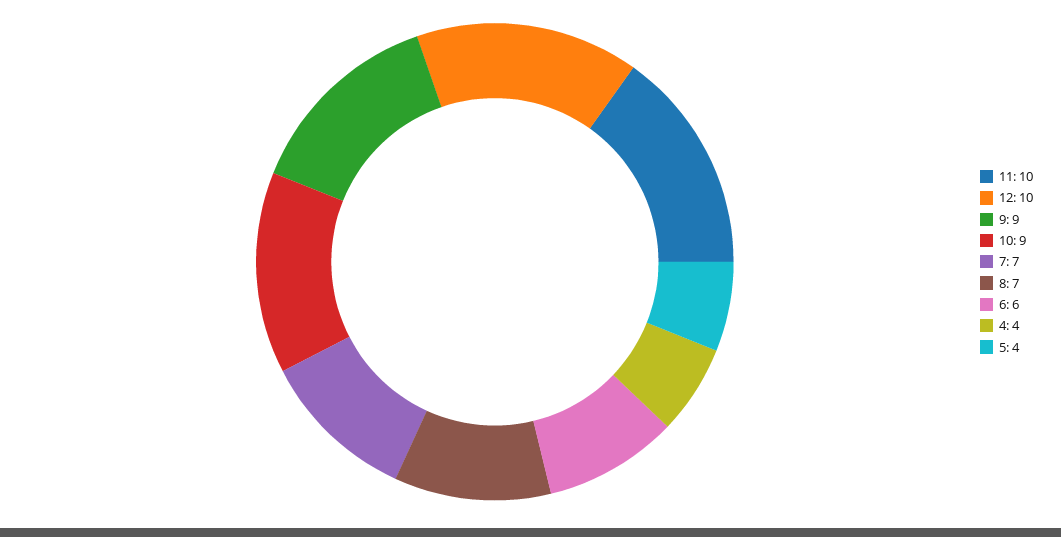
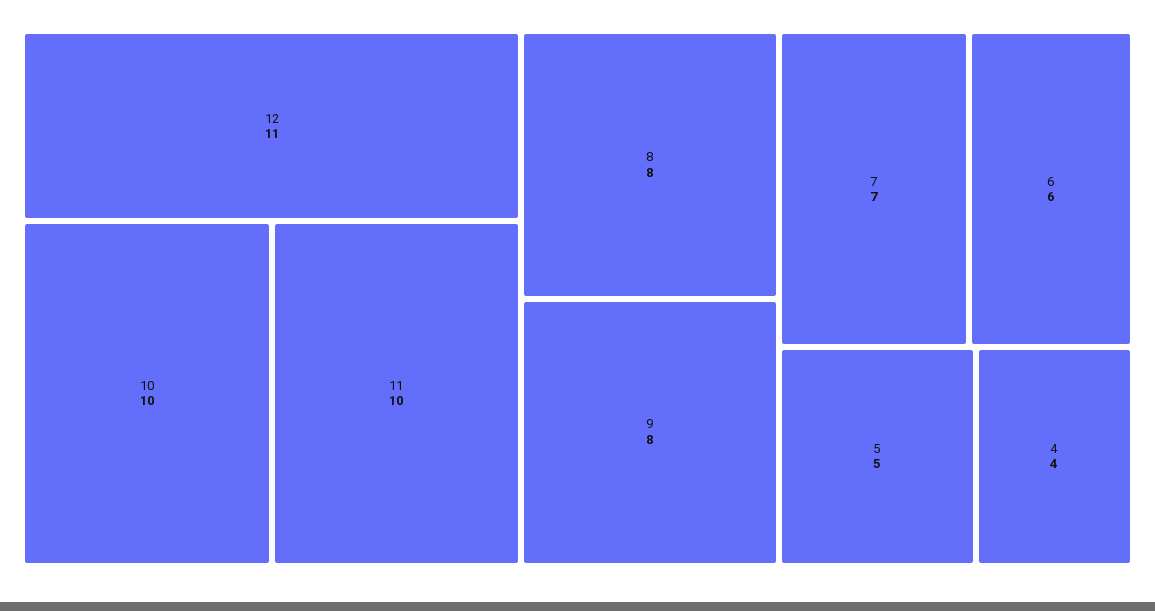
  {
    "11": 10,
-   "12": 10,
+   "12": 11,
-   "9": 9,
+   "9": 8,
-   "10": 9,
+   "10": 10,
    "7": 7,
-   "8": 7,
+   "8": 8,
    "6": 6,
    "4": 4,
-   "5": 4
+   "5": 5
  }

